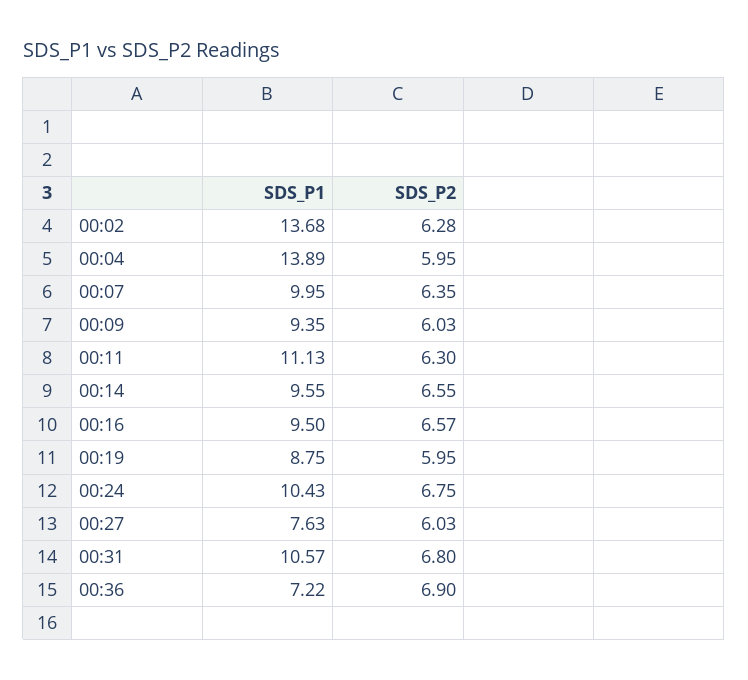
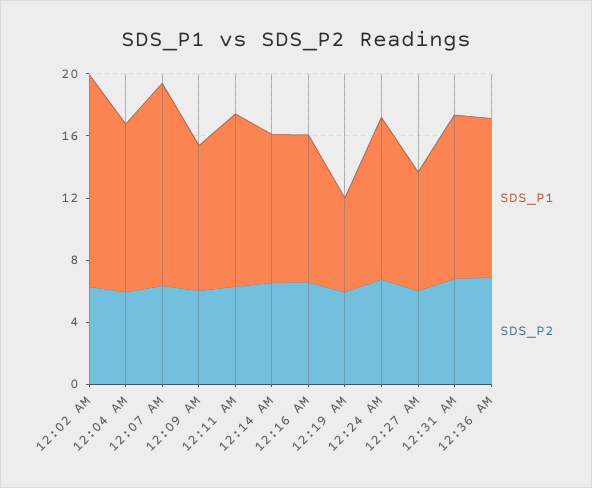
  {
    "SDS_P1": {
      "00:02": 13.68,
-     "00:04": 13.89,
+     "00:04": 11,
-     "00:07": 9.95,
+     "00:07": 13,
      "00:09": 9.35,
      "00:11": 11.13,
      "00:14": 9.55,
      "00:16": 9.5,
-     "00:19": 8.75,
+     "00:19": 6,
      "00:24": 10.43,
      "00:27": 7.63,
      "00:31": 10.57,
-     "00:36": 7.22
+     "00:36": 10
    },
    "SDS_P2": {
      "00:02": 6.28,
      "00:04": 5.95,
      "00:07": 6.35,
      "00:09": 6.03,
      "00:11": 6.3,
      "00:14": 6.55,
      "00:16": 6.57,
      "00:19": 5.95,
      "00:24": 6.75,
      "00:27": 6.03,
      "00:31": 6.8,
      "00:36": 6.9
    }
  }

